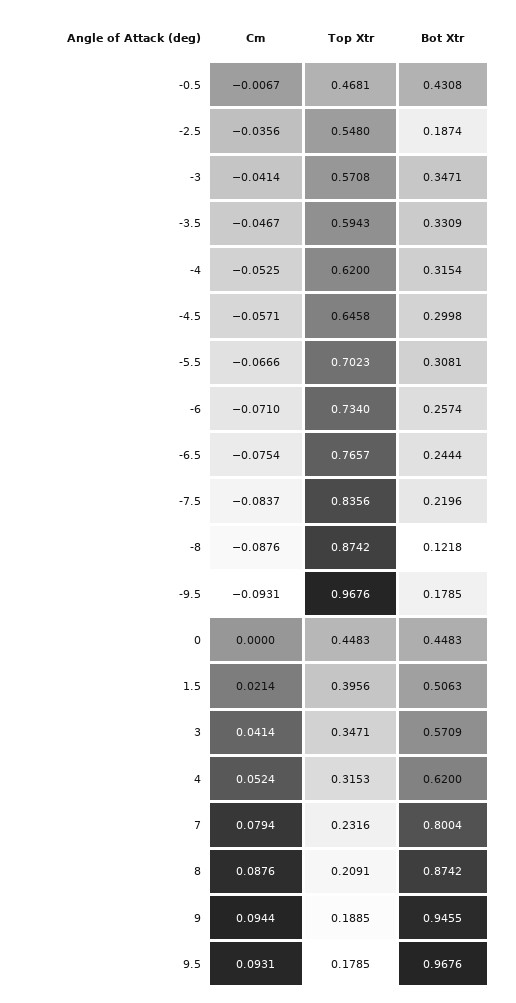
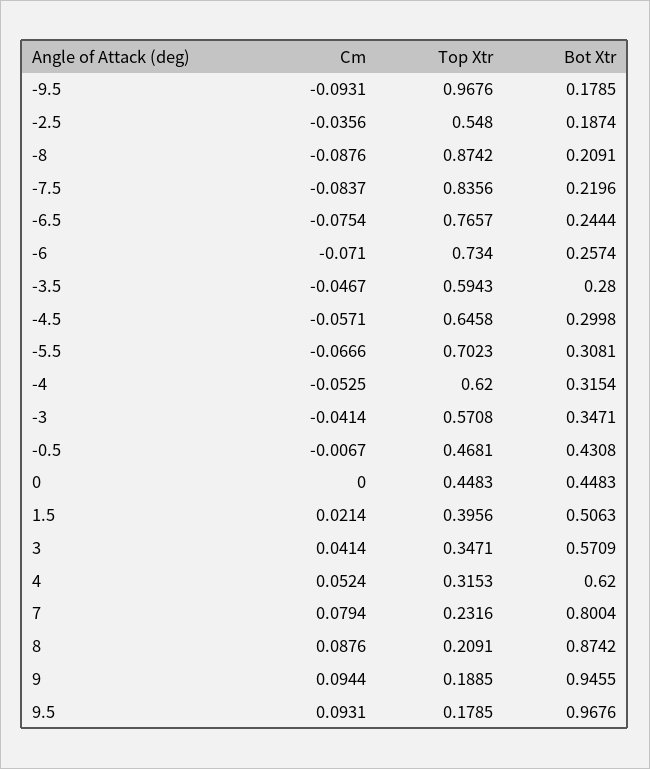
  {
    "Cm": {
      "-0.5": -0.0067,
      "-2.5": -0.0356,
      "-3": -0.0414,
      "-3.5": -0.0467,
      "-4": -0.0525,
      "-4.5": -0.0571,
      "-5.5": -0.0666,
      "-6": -0.071,
      "-6.5": -0.0754,
      "-7.5": -0.0837,
      "-8": -0.0876,
      "-9.5": -0.0931,
      "0": 0,
      "1.5": 0.0214,
      "3": 0.0414,
      "4": 0.0524,
      "7": 0.0794,
      "8": 0.0876,
      "9": 0.0944,
      "9.5": 0.0931
    },
    "Top Xtr": {
      "-0.5": 0.4681,
      "-2.5": 0.548,
      "-3": 0.5708,
      "-3.5": 0.5943,
      "-4": 0.62,
      "-4.5": 0.6458,
      "-5.5": 0.7023,
      "-6": 0.734,
      "-6.5": 0.7657,
      "-7.5": 0.8356,
      "-8": 0.8742,
      "-9.5": 0.9676,
      "0": 0.4483,
      "1.5": 0.3956,
      "3": 0.3471,
      "4": 0.3153,
      "7": 0.2316,
      "8": 0.2091,
      "9": 0.1885,
      "9.5": 0.1785
    },
    "Bot Xtr": {
      "-0.5": 0.4308,
      "-2.5": 0.1874,
      "-3": 0.3471,
-     "-3.5": 0.3309,
+     "-3.5": 0.28,
      "-4": 0.3154,
      "-4.5": 0.2998,
      "-5.5": 0.3081,
      "-6": 0.2574,
      "-6.5": 0.2444,
      "-7.5": 0.2196,
-     "-8": 0.1218,
+     "-8": 0.2091,
      "-9.5": 0.1785,
      "0": 0.4483,
      "1.5": 0.5063,
      "3": 0.5709,
      "4": 0.62,
      "7": 0.8004,
      "8": 0.8742,
      "9": 0.9455,
      "9.5": 0.9676
    }
  }

